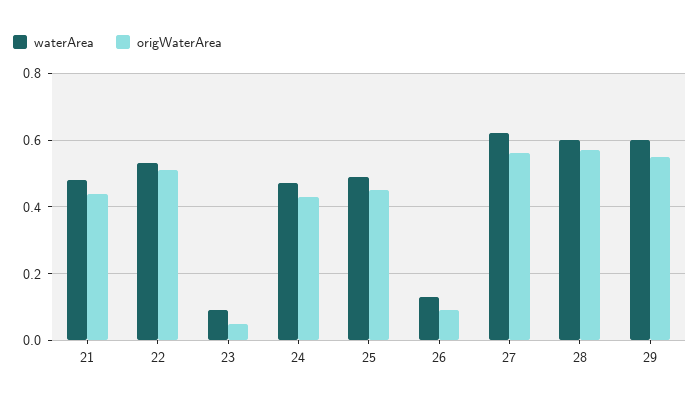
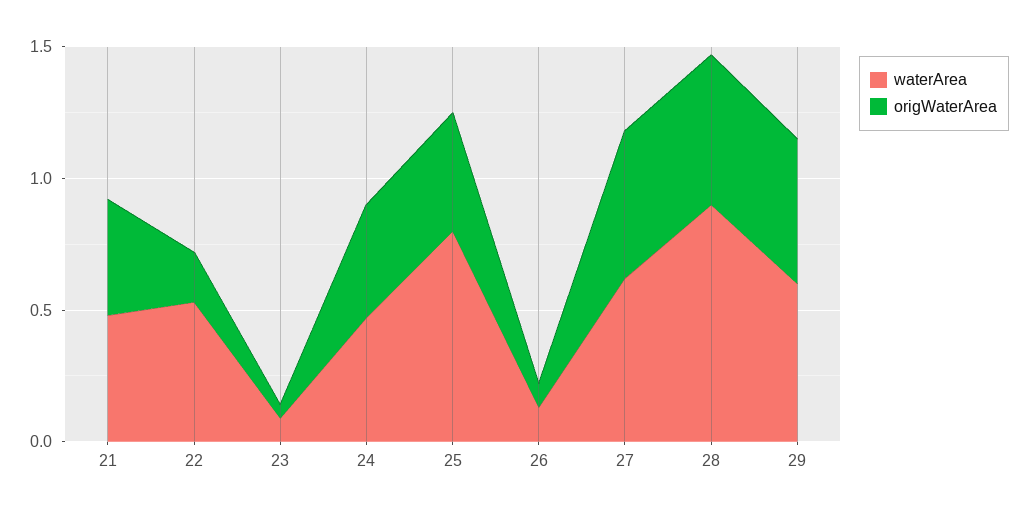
  {
    "waterArea": {
      "21": 0.5,
      "22": 0.55,
      "23": 0.1,
      "24": 0.45,
-     "25": 0.5,
+     "25": 0.8,
      "26": 0.15,
      "27": 0.6,
-     "28": 0.6,
+     "28": 0.9,
      "29": 0.6
    },
    "origWaterArea": {
      "21": 0.45,
-     "22": 0.5,
+     "22": 0.2,
      "23": 0.05,
      "24": 0.45,
      "25": 0.45,
      "26": 0.1,
      "27": 0.55,
      "28": 0.55,
      "29": 0.55
    }
  }

